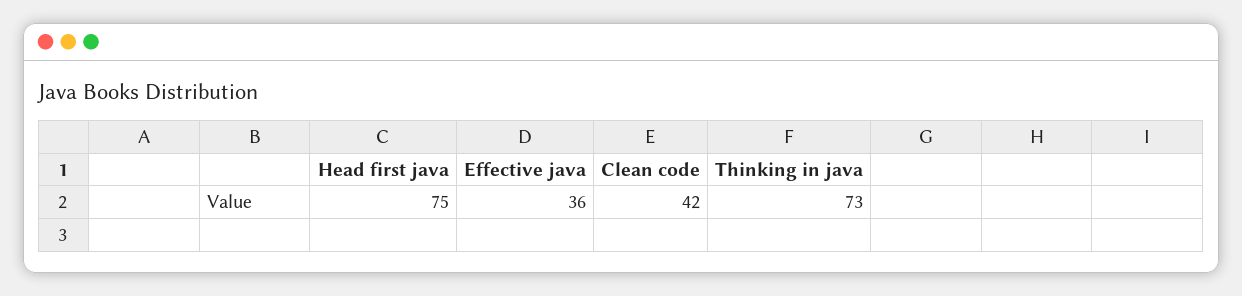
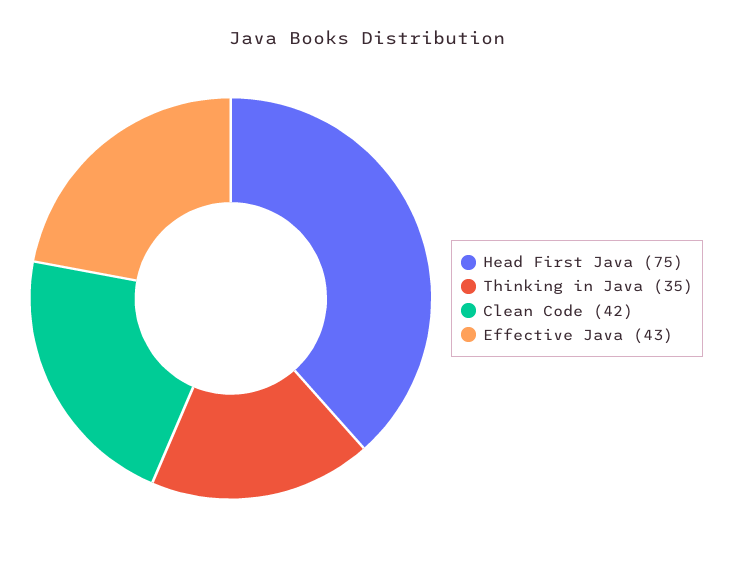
  {
    "Head first java": 75,
-   "Effective java": 36,
+   "Effective java": 43,
    "Clean code": 42,
-   "Thinking in java": 73
+   "Thinking in java": 35
  }

